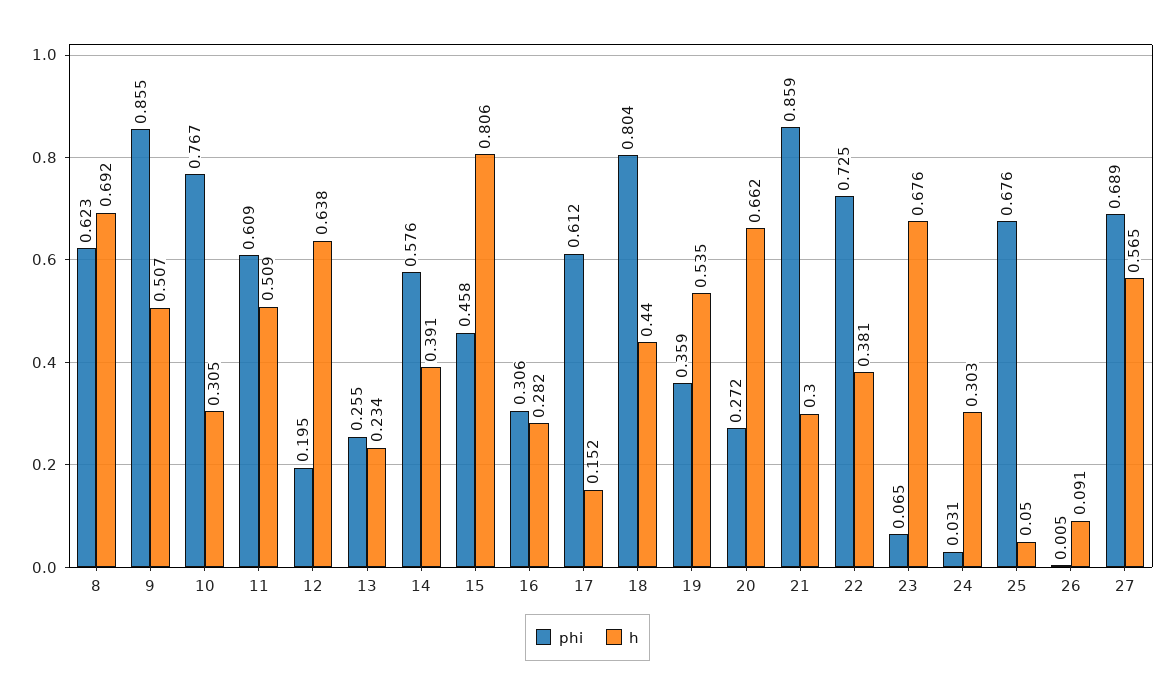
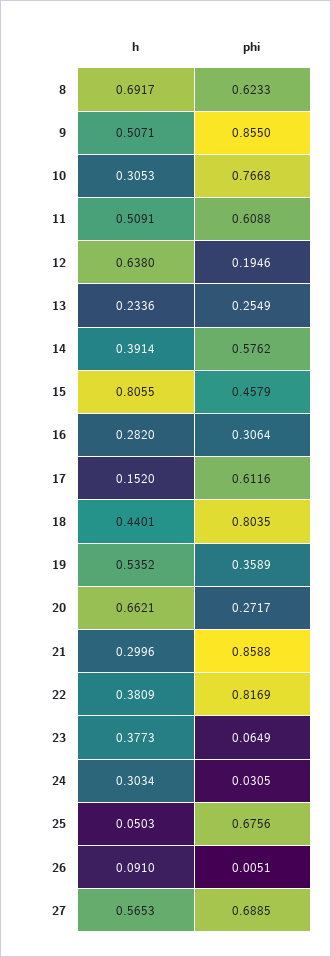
  {
    "phi": {
      "8": 0.6233,
      "9": 0.855,
      "10": 0.7668,
      "11": 0.6088,
      "12": 0.1946,
      "13": 0.2549,
      "14": 0.5762,
      "15": 0.4579,
      "16": 0.3064,
      "17": 0.6116,
      "18": 0.8035,
      "19": 0.3589,
      "20": 0.2717,
      "21": 0.8588,
-     "22": 0.725,
+     "22": 0.8169,
      "23": 0.0649,
      "24": 0.0305,
      "25": 0.6756,
      "26": 0.0051,
      "27": 0.6885
    },
    "h": {
      "8": 0.6917,
      "9": 0.5071,
      "10": 0.3053,
      "11": 0.5091,
      "12": 0.638,
      "13": 0.2336,
      "14": 0.3914,
      "15": 0.8055,
      "16": 0.282,
      "17": 0.152,
      "18": 0.4401,
      "19": 0.5352,
      "20": 0.6621,
      "21": 0.2996,
      "22": 0.3809,
-     "23": 0.676,
+     "23": 0.3773,
      "24": 0.3034,
      "25": 0.0503,
      "26": 0.091,
      "27": 0.5653
    }
  }

